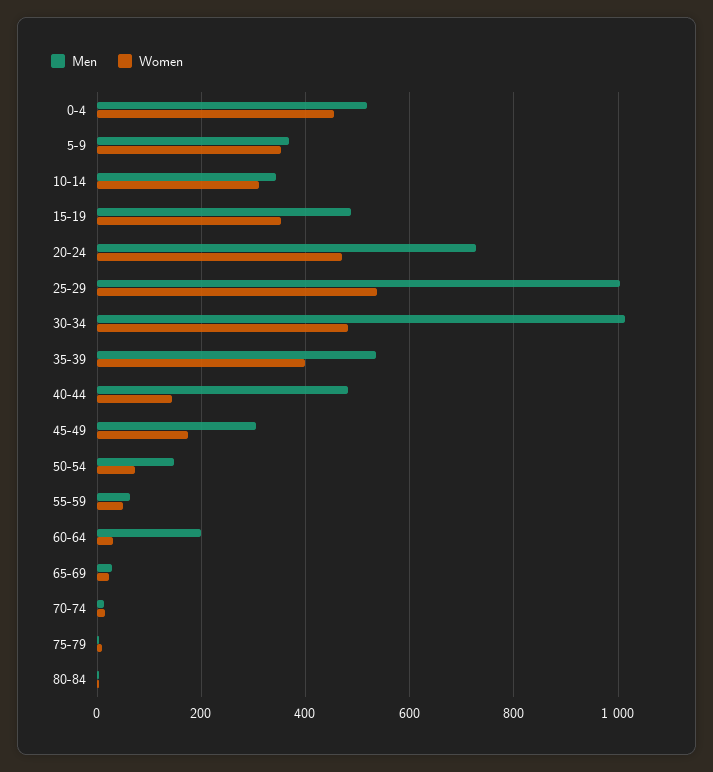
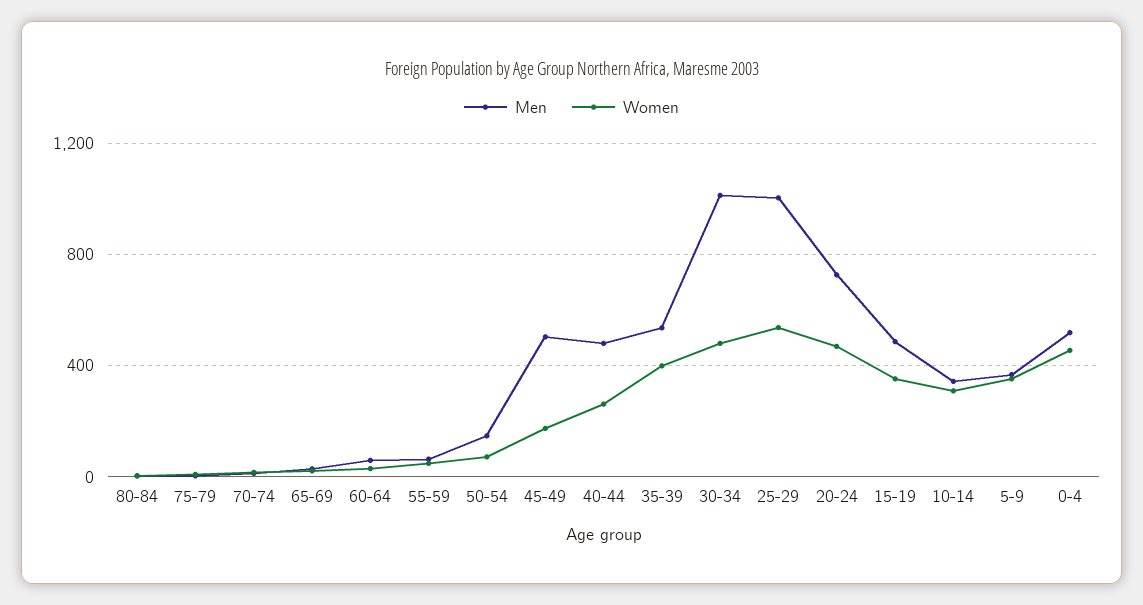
  {
    "Men": {
      "0-4": 520,
      "5-9": 360,
      "10-14": 340,
      "15-19": 480,
      "20-24": 720,
      "25-29": 1000,
      "30-34": 1020,
      "35-39": 540,
      "40-44": 480,
-     "45-49": 300,
+     "45-49": 500,
      "50-54": 140,
      "55-59": 60,
-     "60-64": 200,
+     "60-64": 50,
      "65-69": 20,
      "70-74": 20,
      "75-79": 0,
      "80-84": 0
    },
    "Women": {
      "0-4": 460,
      "5-9": 360,
      "10-14": 320,
      "15-19": 360,
      "20-24": 480,
      "25-29": 540,
      "30-34": 480,
      "35-39": 400,
-     "40-44": 140,
+     "40-44": 250,
      "45-49": 180,
      "50-54": 80,
      "55-59": 40,
      "60-64": 40,
      "65-69": 20,
      "70-74": 20,
      "75-79": 0,
      "80-84": 0
    }
  }

